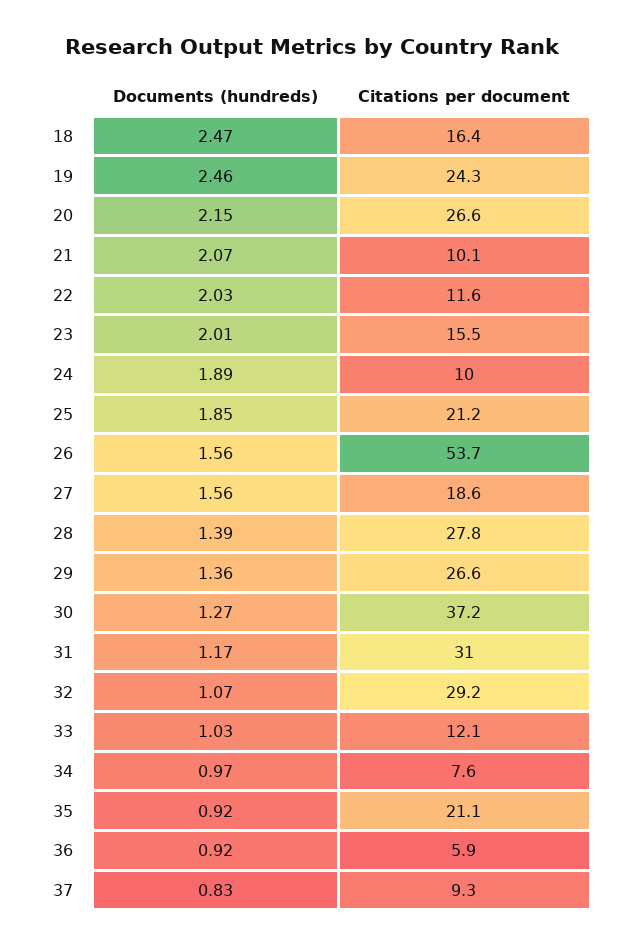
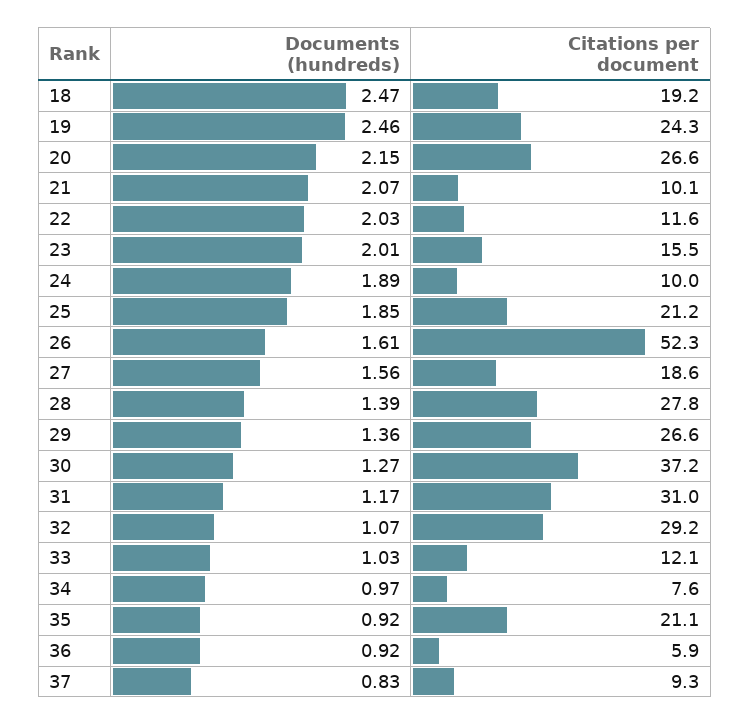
  {
    "Documents (hundreds)": {
      "18": 2.47,
      "19": 2.46,
      "20": 2.15,
      "21": 2.07,
      "22": 2.03,
      "23": 2.01,
      "24": 1.89,
      "25": 1.85,
-     "26": 1.56,
+     "26": 1.61,
      "27": 1.56,
      "28": 1.39,
      "29": 1.36,
      "30": 1.27,
      "31": 1.17,
      "32": 1.07,
      "33": 1.03,
      "34": 0.97,
      "35": 0.92,
      "36": 0.92,
      "37": 0.83
    },
    "Citations per document": {
-     "18": 16.4,
+     "18": 19.2,
      "19": 24.3,
      "20": 26.6,
      "21": 10.1,
      "22": 11.6,
      "23": 15.5,
      "24": 10,
      "25": 21.2,
-     "26": 53.7,
+     "26": 52.3,
      "27": 18.6,
      "28": 27.8,
      "29": 26.6,
      "30": 37.2,
      "31": 31,
      "32": 29.2,
      "33": 12.1,
      "34": 7.6,
      "35": 21.1,
      "36": 5.9,
      "37": 9.3
    }
  }

